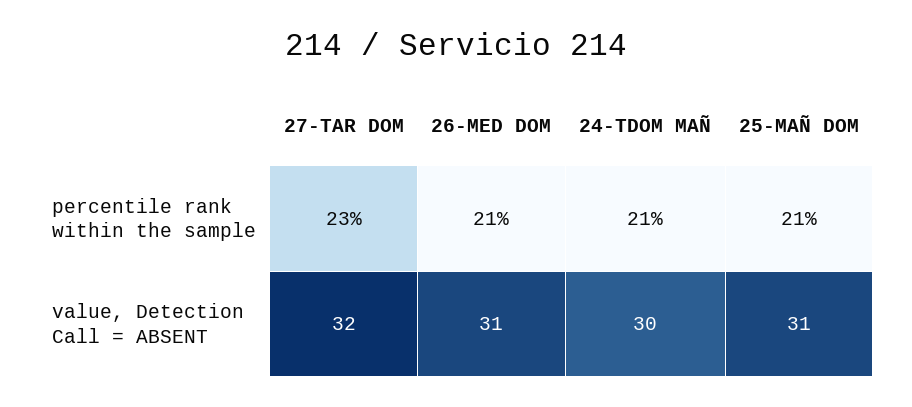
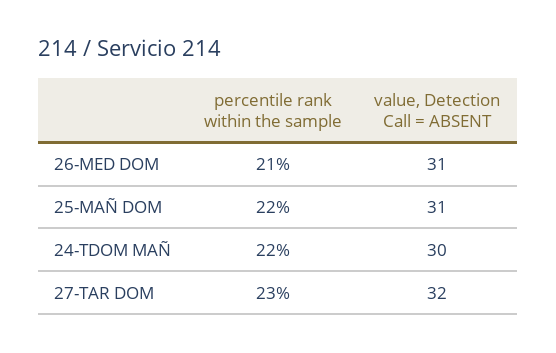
  {
    "27-TAR DOM": {
      "percentile rank within the sample": 23,
      "value, Detection Call = ABSENT": 32
    },
    "26-MED DOM": {
      "percentile rank within the sample": 21,
      "value, Detection Call = ABSENT": 31
    },
    "24-TDOM MAÑ": {
-     "percentile rank within the sample": 21,
+     "percentile rank within the sample": 22,
      "value, Detection Call = ABSENT": 30
    },
    "25-MAÑ DOM": {
-     "percentile rank within the sample": 21,
+     "percentile rank within the sample": 22,
      "value, Detection Call = ABSENT": 31
    }
  }

